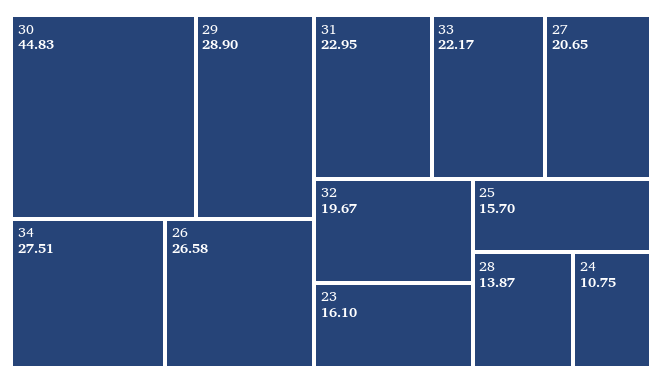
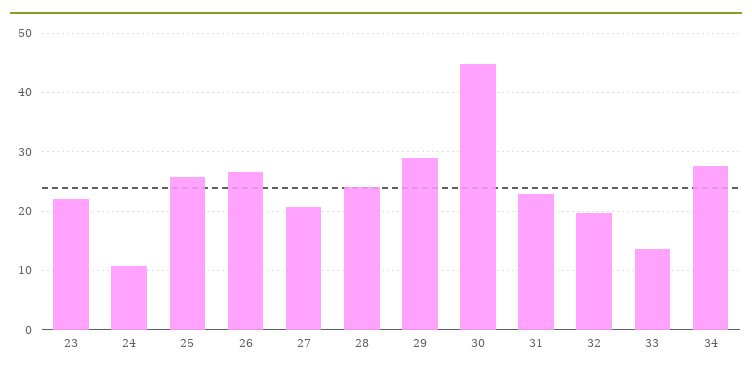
  {
    "30": 44.83,
    "29": 28.9,
    "34": 27.51,
    "26": 26.58,
    "31": 22.95,
-   "33": 22.17,
+   "33": 14,
    "27": 20.65,
    "32": 19.67,
-   "23": 16.1,
+   "23": 22,
-   "25": 15.7,
+   "25": 26,
-   "28": 13.87,
+   "28": 24,
    "24": 10.75
  }

